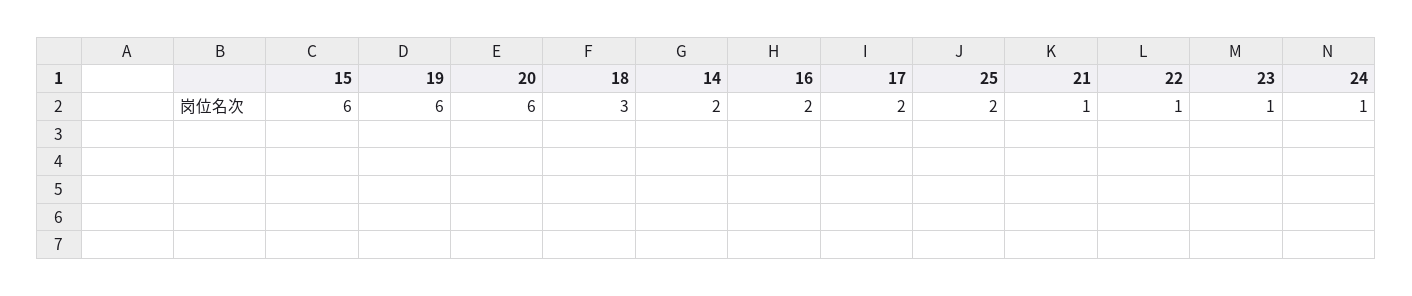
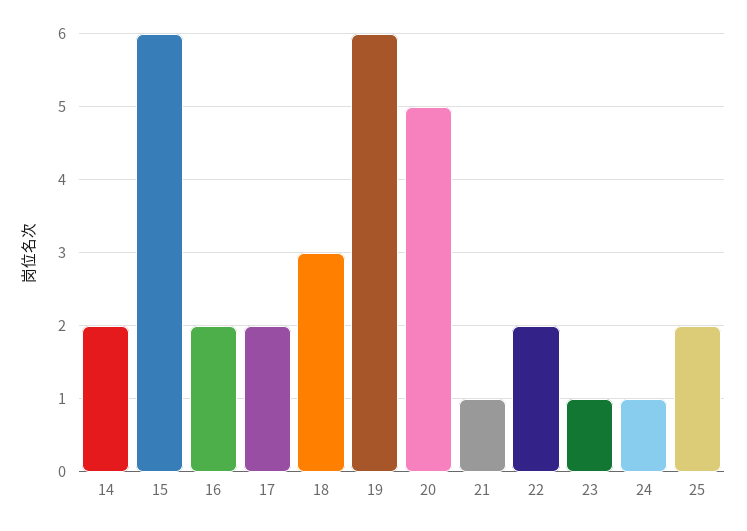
  {
    "15": 6,
    "19": 6,
-   "20": 6,
+   "20": 5,
    "18": 3,
    "14": 2,
    "16": 2,
    "17": 2,
    "25": 2,
    "21": 1,
-   "22": 1,
+   "22": 2,
    "23": 1,
    "24": 1
  }

